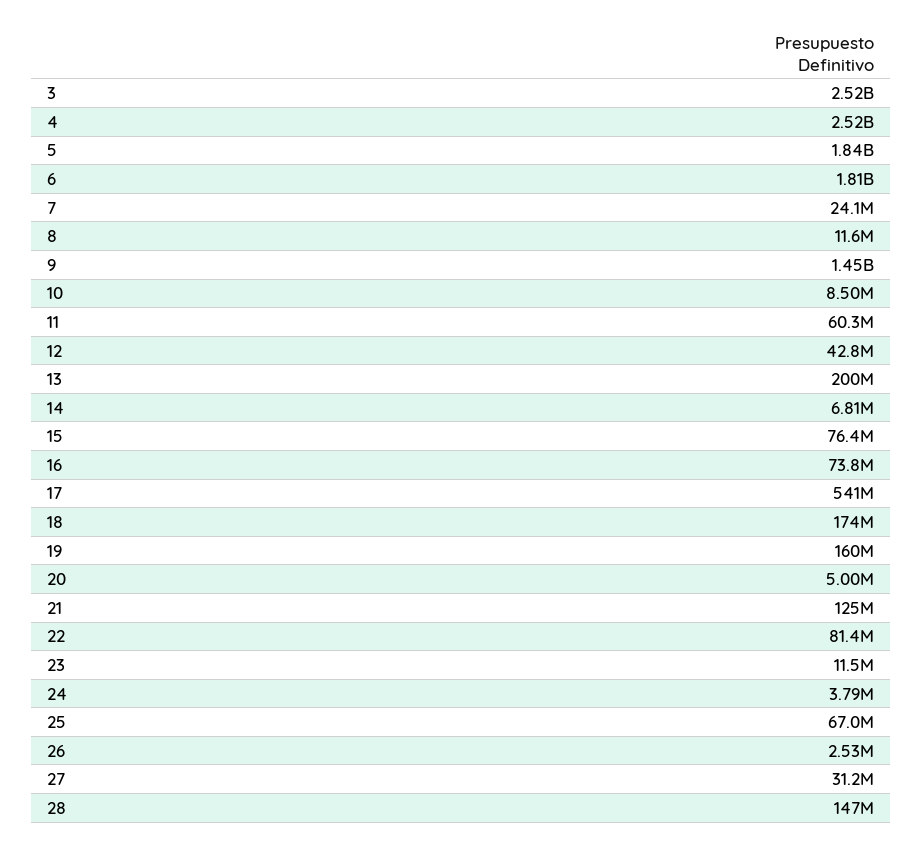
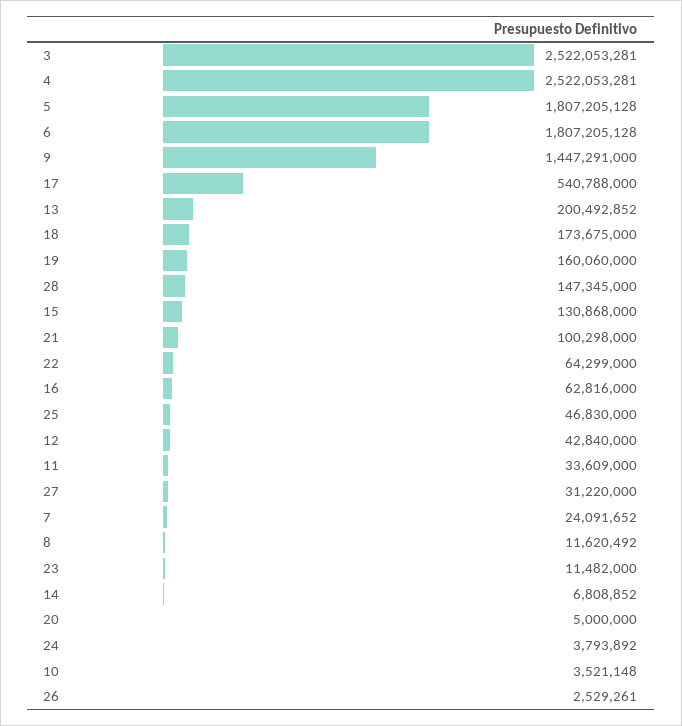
  {
    "3": 2522053281,
    "4": 2522053281,
-   "5": 1840000000,
+   "5": 1807205128,
    "6": 1807205128,
    "7": 24091652,
    "8": 11620492,
    "9": 1447291000,
-   "10": 8500000,
+   "10": 3521148,
-   "11": 60300000,
+   "11": 33609000,
    "12": 42840000,
    "13": 200492852,
    "14": 6808852,
-   "15": 76400000,
+   "15": 130868000,
-   "16": 73800000,
+   "16": 62816000,
    "17": 540788000,
    "18": 173675000,
    "19": 160060000,
    "20": 5000000,
-   "21": 125000000,
+   "21": 100298000,
-   "22": 81400000,
+   "22": 64299000,
    "23": 11482000,
    "24": 3793892,
-   "25": 67000000,
+   "25": 46830000,
    "26": 2529261,
    "27": 31220000,
    "28": 147345000
  }

